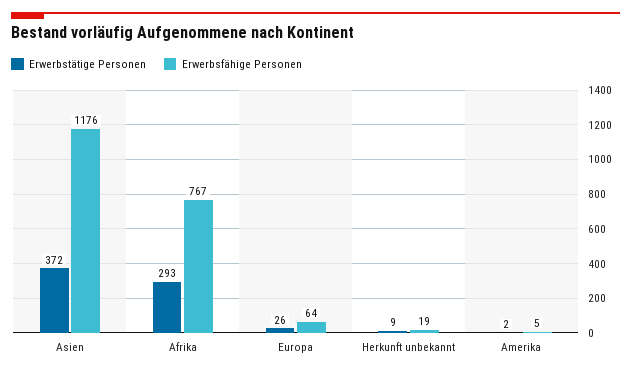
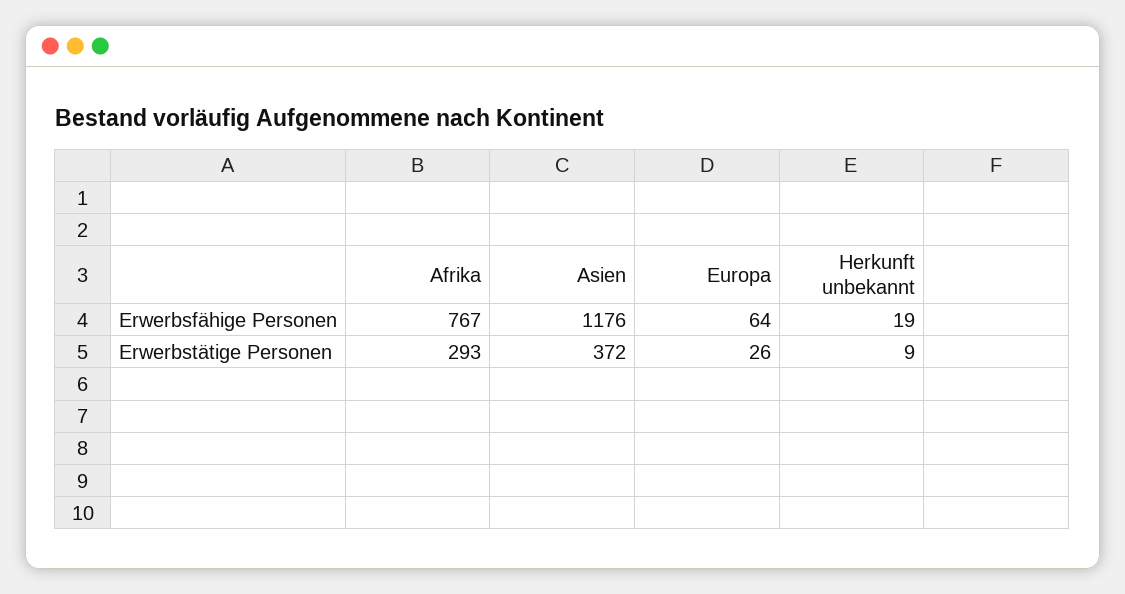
  {
    "Erwerbstätige Personen": {
      "Asien": 372,
      "Afrika": 293,
      "Europa": 26,
-     "Herkunft unbekannt": 9,
+     "Herkunft unbekannt": 9
-     "Amerika": 2
    },
    "Erwerbsfähige Personen": {
      "Asien": 1176,
      "Afrika": 767,
      "Europa": 64,
-     "Herkunft unbekannt": 19,
+     "Herkunft unbekannt": 19
-     "Amerika": 5
    }
  }

